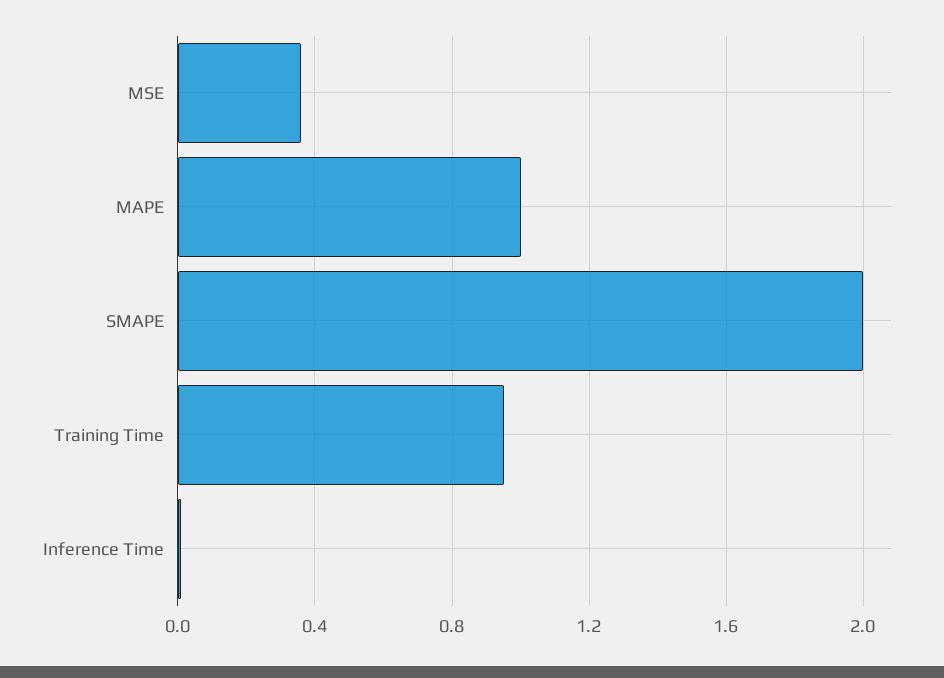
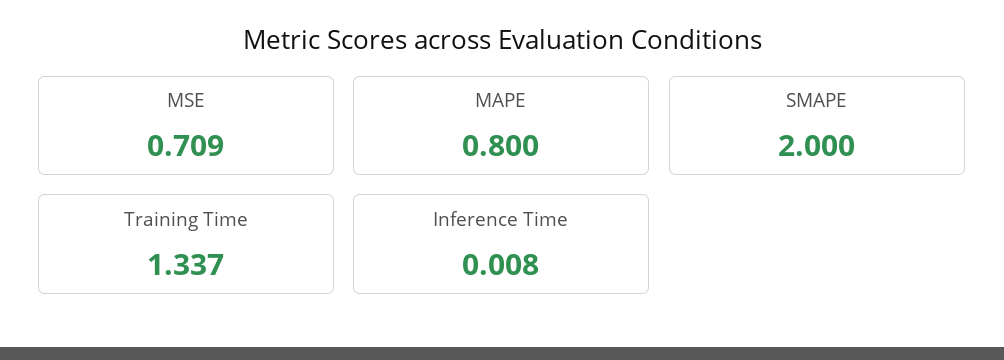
  {
-   "MSE": 0.35,
+   "MSE": 0.709,
-   "MAPE": 1,
+   "MAPE": 0.8,
    "SMAPE": 2,
-   "Training Time": 0.95,
+   "Training Time": 1.337,
    "Inference Time": 0.008
  }

